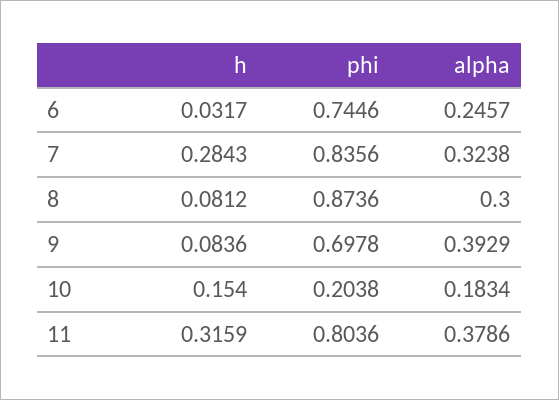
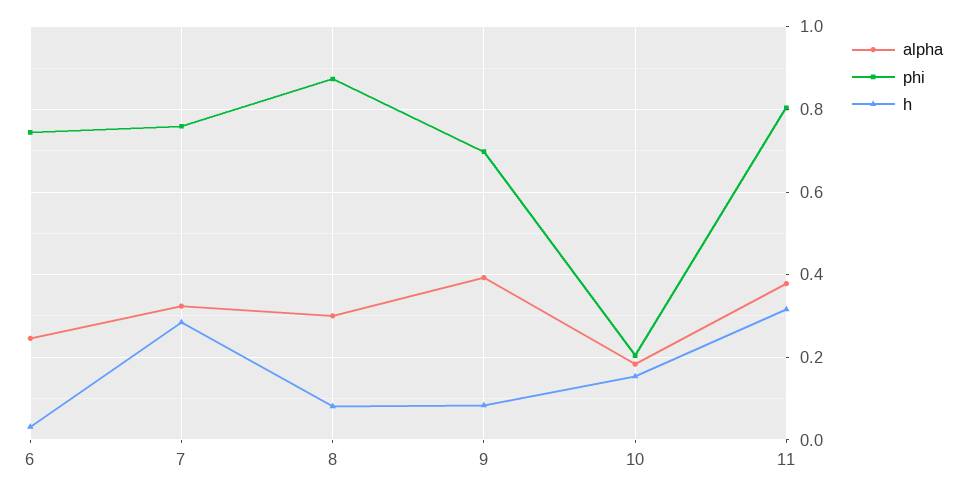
  {
    "h": {
      "6": 0.0317,
      "7": 0.2843,
      "8": 0.0812,
      "9": 0.0836,
      "10": 0.154,
      "11": 0.3159
    },
    "phi": {
      "6": 0.7446,
-     "7": 0.8356,
+     "7": 0.76,
      "8": 0.8736,
      "9": 0.6978,
      "10": 0.2038,
      "11": 0.8036
    },
    "alpha": {
      "6": 0.2457,
      "7": 0.3238,
      "8": 0.3,
      "9": 0.3929,
      "10": 0.1834,
      "11": 0.3786
    }
  }

